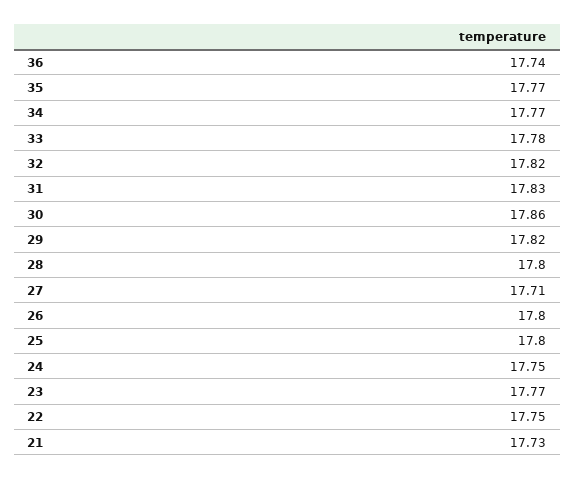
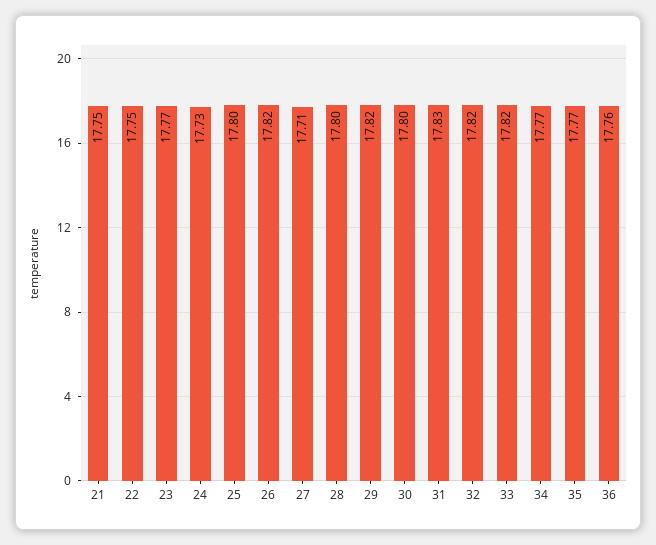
  {
-   "36": 17.74,
+   "36": 17.76,
    "35": 17.77,
    "34": 17.77,
-   "33": 17.78,
+   "33": 17.82,
    "32": 17.82,
    "31": 17.83,
-   "30": 17.86,
+   "30": 17.8,
    "29": 17.82,
    "28": 17.8,
    "27": 17.71,
-   "26": 17.8,
+   "26": 17.82,
    "25": 17.8,
-   "24": 17.75,
+   "24": 17.73,
    "23": 17.77,
    "22": 17.75,
-   "21": 17.73
+   "21": 17.75
  }

